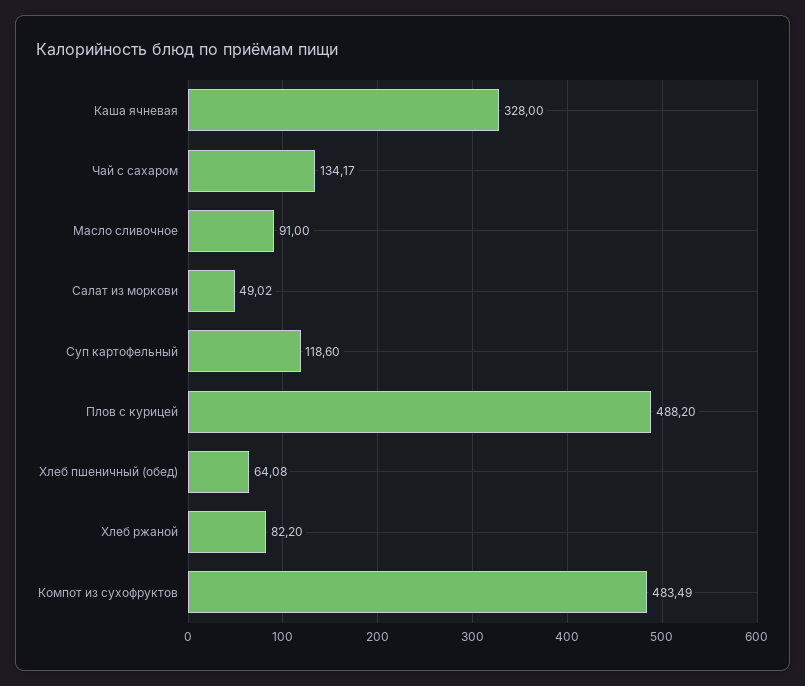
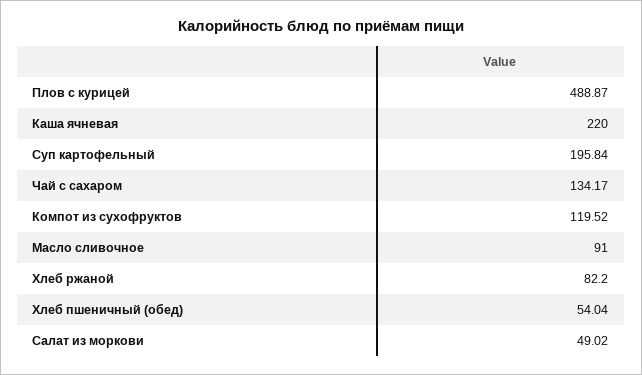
  {
-   "Каша ячневая": 328,
+   "Каша ячневая": 220,
    "Чай с сахаром": 134.17,
    "Масло сливочное": 91,
    "Салат из моркови": 49.02,
-   "Суп картофельный": 118.6,
+   "Суп картофельный": 195.84,
-   "Плов с курицей": 488.2,
+   "Плов с курицей": 488.87,
-   "Хлеб пшеничный (обед)": 64.08,
+   "Хлеб пшеничный (обед)": 54.04,
    "Хлеб ржаной": 82.2,
-   "Компот из сухофруктов": 483.49
+   "Компот из сухофруктов": 119.52
  }

